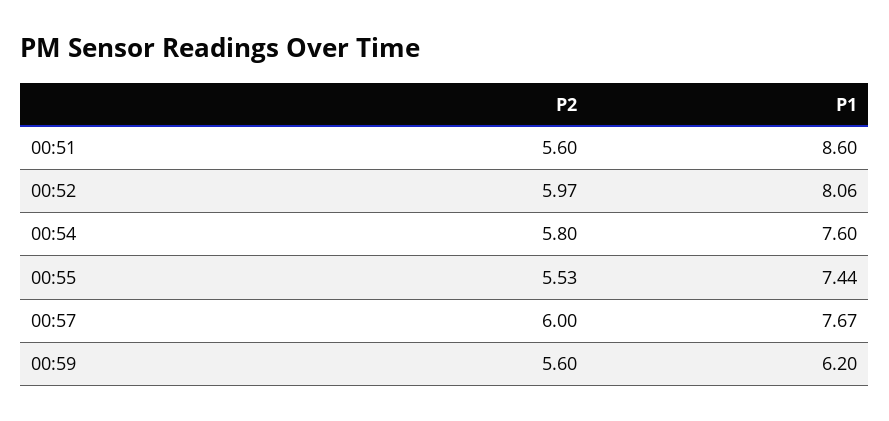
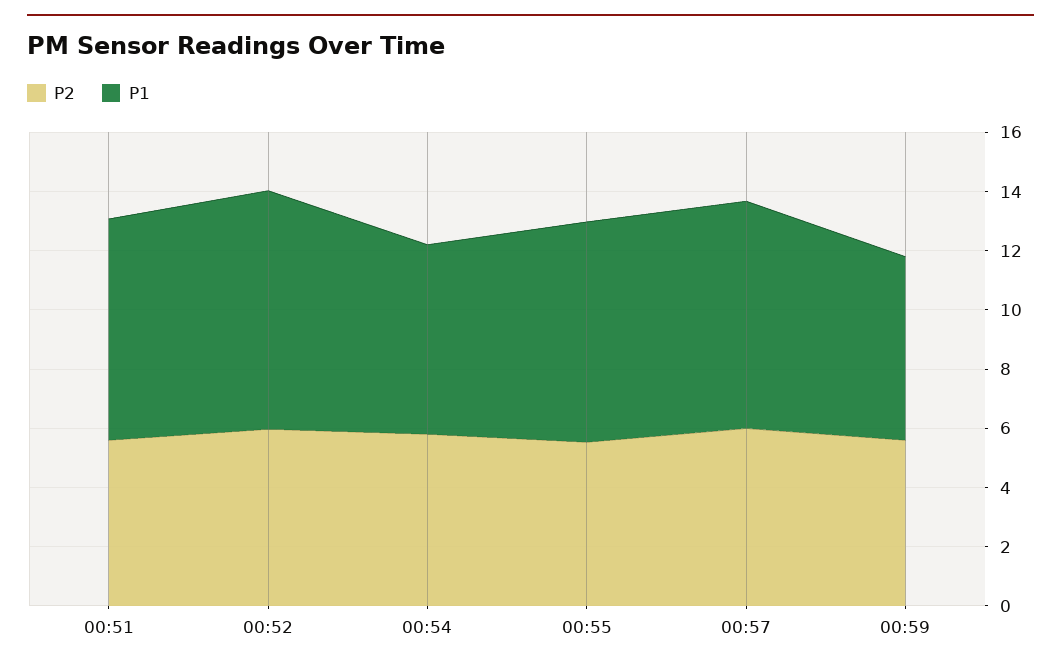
  {
    "P2": {
      "00:51": 5.6,
      "00:52": 5.97,
      "00:54": 5.8,
      "00:55": 5.53,
      "00:57": 6,
      "00:59": 5.6
    },
    "P1": {
-     "00:51": 8.6,
+     "00:51": 7.5,
      "00:52": 8.06,
-     "00:54": 7.6,
+     "00:54": 6.5,
      "00:55": 7.44,
      "00:57": 7.67,
      "00:59": 6.2
    }
  }

